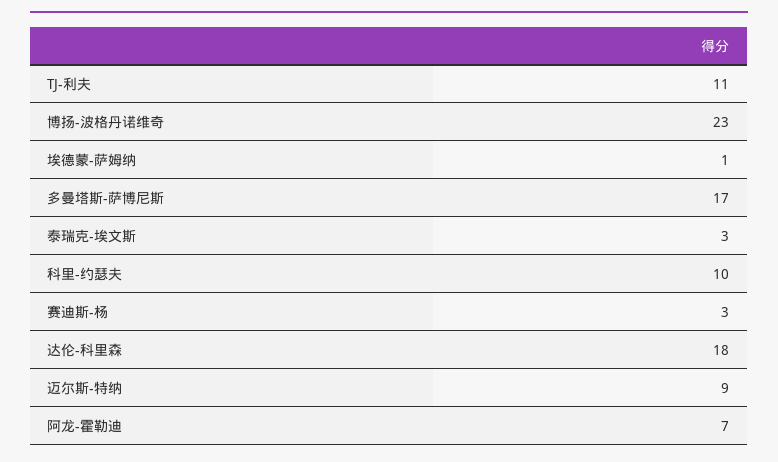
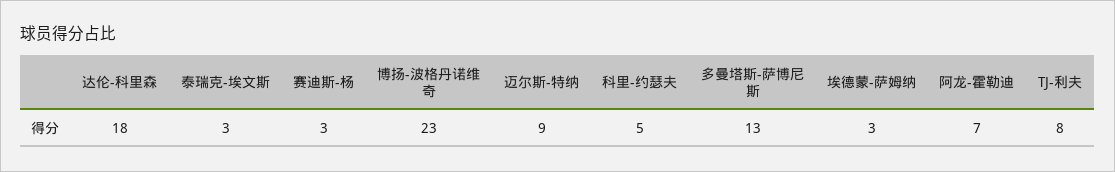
  {
-   "TJ-利夫": 11,
+   "TJ-利夫": 8,
    "博扬-波格丹诺维奇": 23,
-   "埃德蒙-萨姆纳": 1,
+   "埃德蒙-萨姆纳": 3,
-   "多曼塔斯-萨博尼斯": 17,
+   "多曼塔斯-萨博尼斯": 13,
    "泰瑞克-埃文斯": 3,
-   "科里-约瑟夫": 10,
+   "科里-约瑟夫": 5,
    "赛迪斯-杨": 3,
    "达伦-科里森": 18,
    "迈尔斯-特纳": 9,
    "阿龙-霍勒迪": 7
  }

